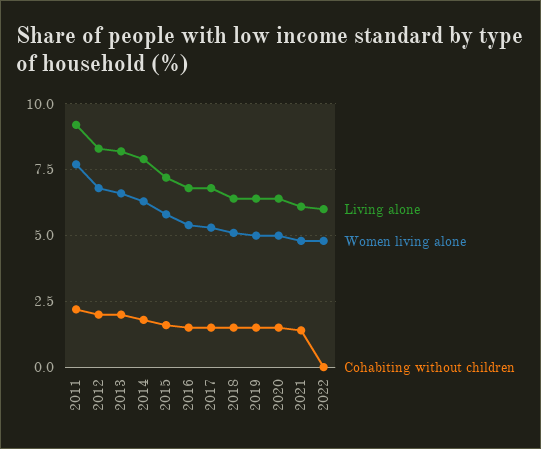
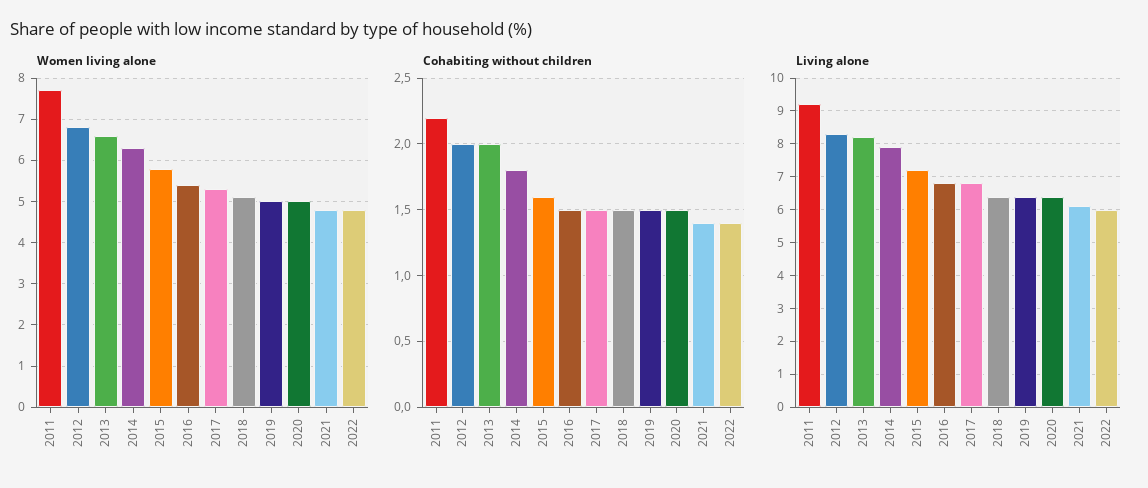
  {
    "Living alone": {
      "2011": 9,
      "2012": 8.5,
      "2013": 8,
      "2014": 8,
      "2015": 7,
      "2016": 7,
      "2017": 7,
      "2018": 6.5,
      "2019": 6.5,
      "2020": 6.5,
      "2021": 6,
      "2022": 6
    },
    "Women living alone": {
      "2011": 7.5,
      "2012": 7,
      "2013": 6.5,
      "2014": 6.5,
      "2015": 6,
      "2016": 5.5,
      "2017": 5.5,
      "2018": 5,
      "2019": 5,
      "2020": 5,
      "2021": 5,
      "2022": 5
    },
    "Cohabiting without children": {
      "2011": 2.2,
      "2012": 2,
      "2013": 2,
      "2014": 1.8,
      "2015": 1.6,
      "2016": 1.5,
      "2017": 1.5,
      "2018": 1.5,
      "2019": 1.5,
      "2020": 1.5,
      "2021": 1.4,
-     "2022": 0
+     "2022": 1.4
    }
  }

